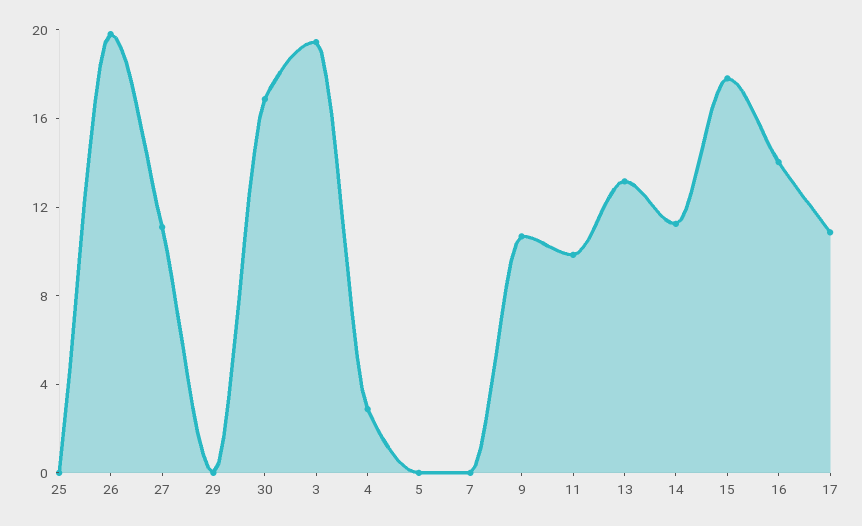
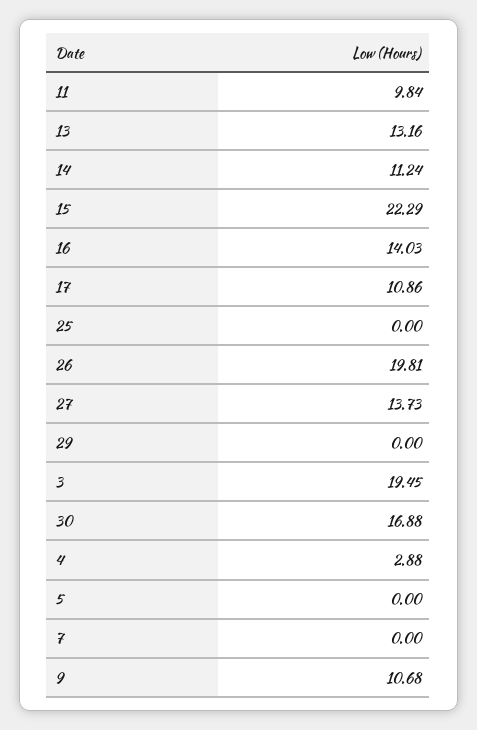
  {
    "25": 0,
    "26": 19.81,
-   "27": 11,
+   "27": 13.73,
    "29": 0,
    "30": 16.88,
    "3": 19.45,
    "4": 2.88,
    "5": 0,
    "7": 0,
    "9": 10.68,
    "11": 9.84,
    "13": 13.16,
    "14": 11.24,
-   "15": 18,
+   "15": 22.29,
    "16": 14.03,
    "17": 10.86
  }

